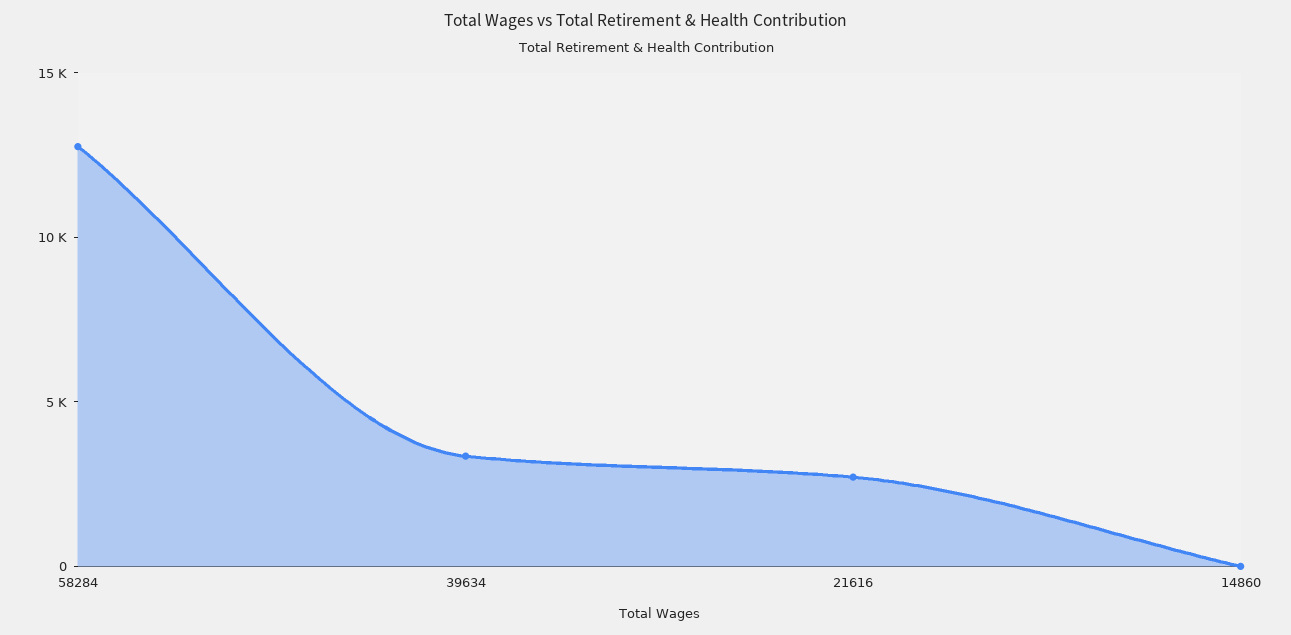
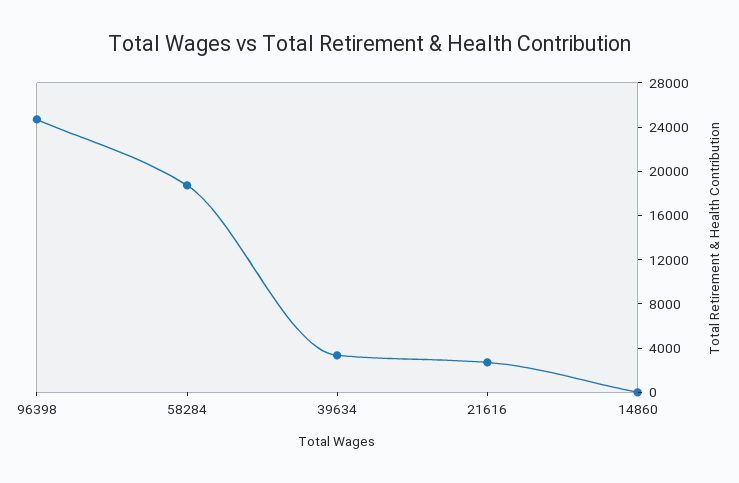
  {
-   "58284": 13000,
+   "58284": 19000,
    "39634": 3000,
    "21616": 3000,
-   "14860": 0
+   "14860": 0,
+   "96398": 25000
  }

